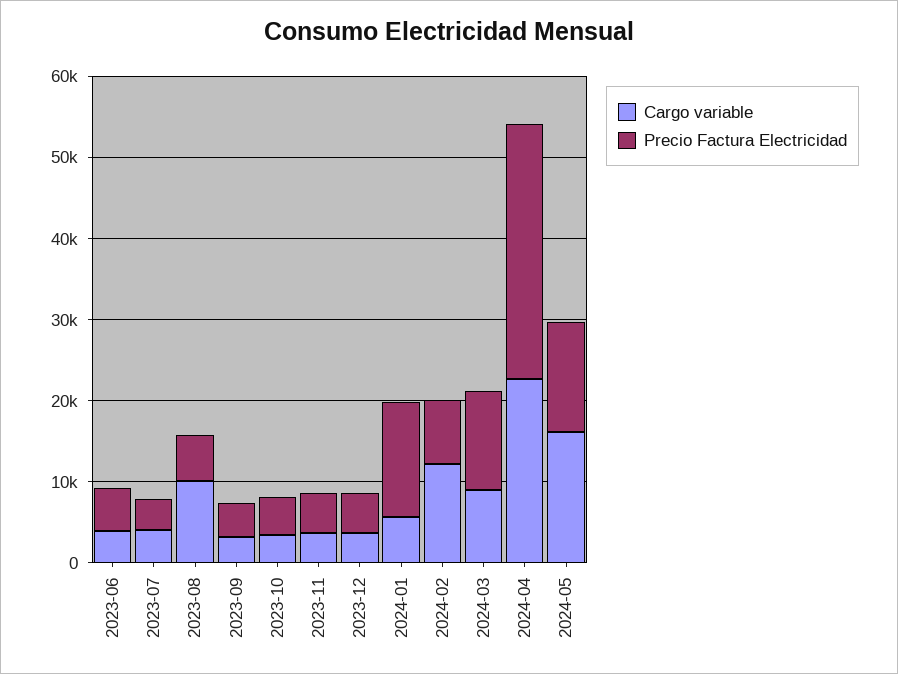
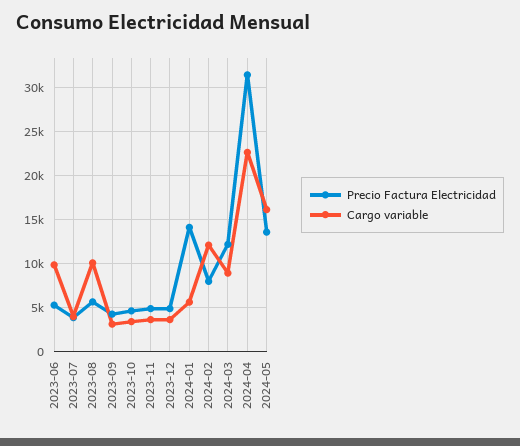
  {
    "Cargo variable": {
-     "2023-06": 4000,
+     "2023-06": 10000,
      "2023-07": 4000,
      "2023-08": 10000,
      "2023-09": 3000,
      "2023-10": 3000,
      "2023-11": 4000,
      "2023-12": 4000,
      "2024-01": 6000,
      "2024-02": 12000,
      "2024-03": 9000,
      "2024-04": 23000,
      "2024-05": 16000
    },
    "Precio Factura Electricidad": {
      "2023-06": 5000,
      "2023-07": 4000,
      "2023-08": 6000,
      "2023-09": 4000,
      "2023-10": 5000,
      "2023-11": 5000,
      "2023-12": 5000,
      "2024-01": 14000,
      "2024-02": 8000,
      "2024-03": 12000,
      "2024-04": 31000,
      "2024-05": 14000
    }
  }

